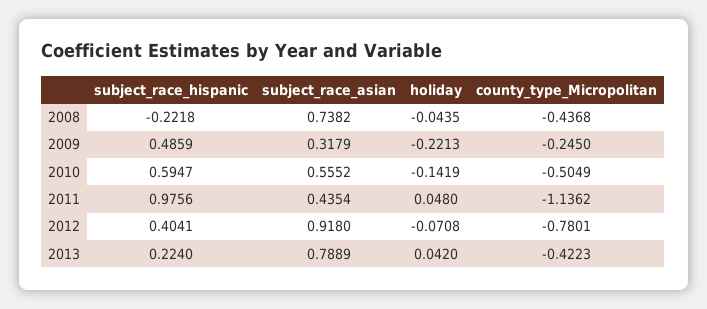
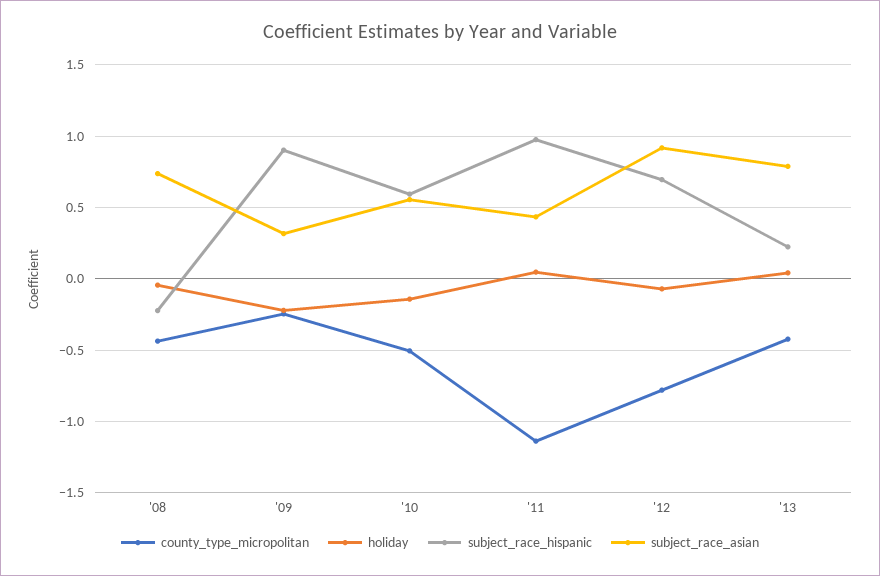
  {
    "subject_race_hispanic": {
      "2008": -0.2218,
-     "2009": 0.4859,
+     "2009": 0.9,
      "2010": 0.5947,
      "2011": 0.9756,
-     "2012": 0.4041,
+     "2012": 0.7,
      "2013": 0.224
    },
    "subject_race_asian": {
      "2008": 0.7382,
      "2009": 0.3179,
      "2010": 0.5552,
      "2011": 0.4354,
      "2012": 0.918,
      "2013": 0.7889
    },
    "holiday": {
      "2008": -0.0435,
      "2009": -0.2213,
      "2010": -0.1419,
      "2011": 0.048,
      "2012": -0.0708,
      "2013": 0.042
    },
    "county_type_Micropolitan": {
      "2008": -0.4368,
      "2009": -0.245,
      "2010": -0.5049,
      "2011": -1.1362,
      "2012": -0.7801,
      "2013": -0.4223
    }
  }

